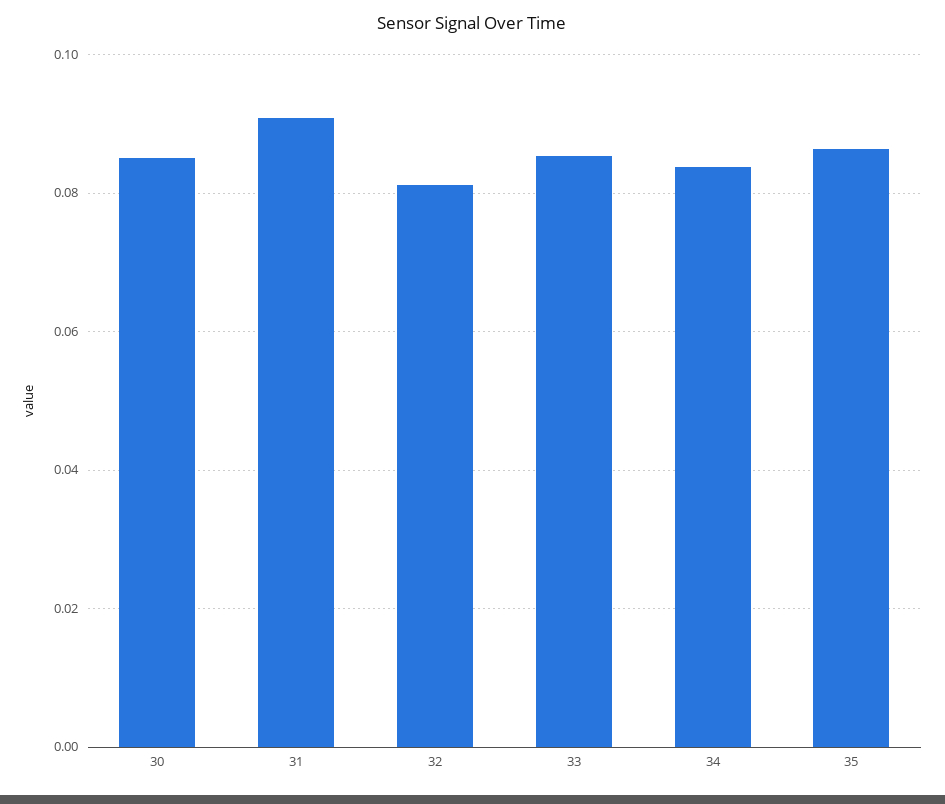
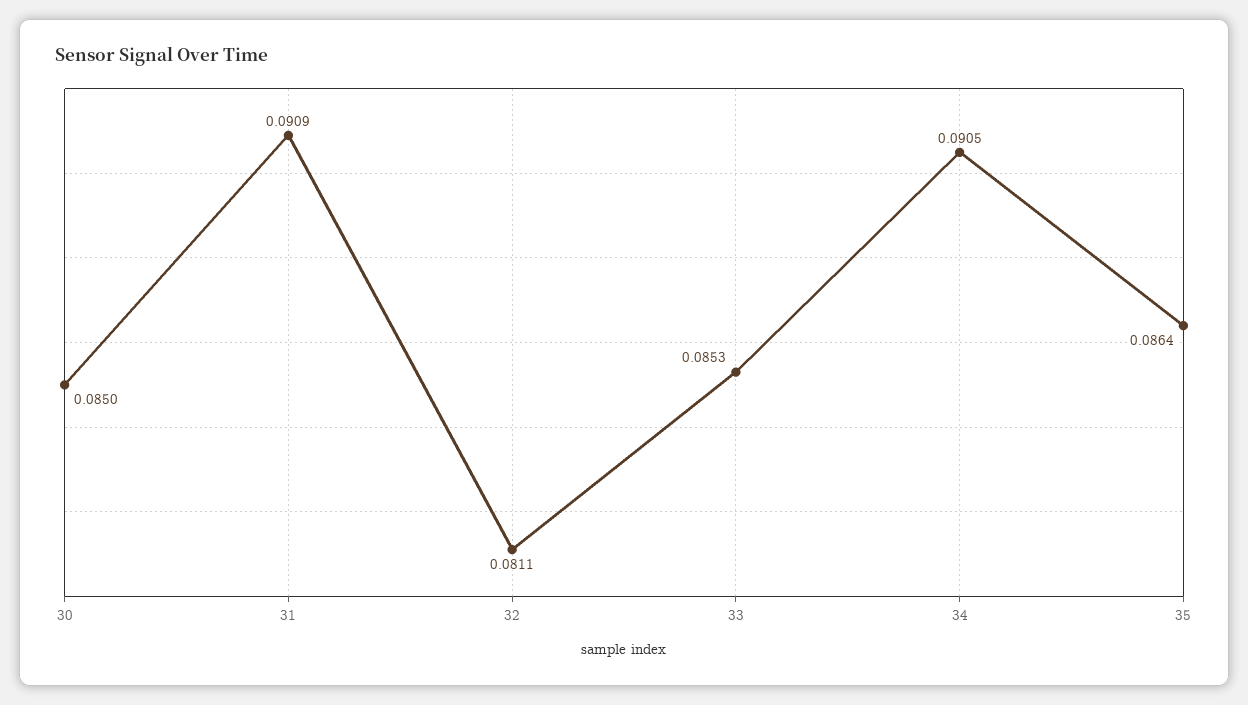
  {
    "30": 0.085,
    "31": 0.0909,
    "32": 0.0811,
    "33": 0.0853,
-   "34": 0.084,
+   "34": 0.0905,
    "35": 0.0864
  }

